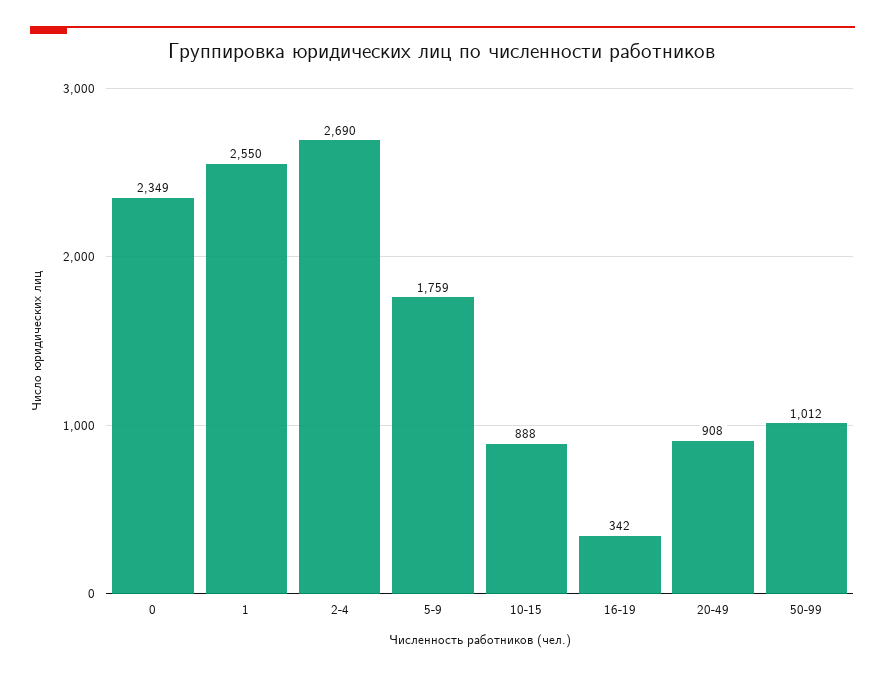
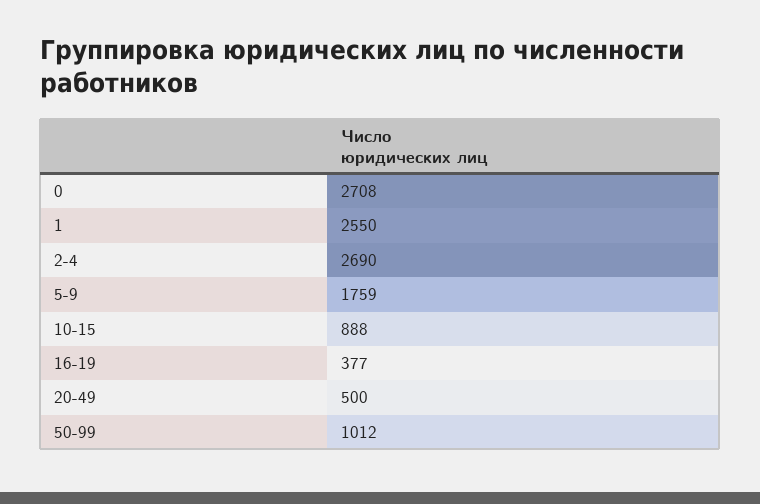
  {
-   "0": 2349,
+   "0": 2708,
    "1": 2550,
    "2-4": 2690,
    "5-9": 1759,
    "10-15": 888,
-   "16-19": 342,
+   "16-19": 377,
-   "20-49": 908,
+   "20-49": 500,
    "50-99": 1012
  }

